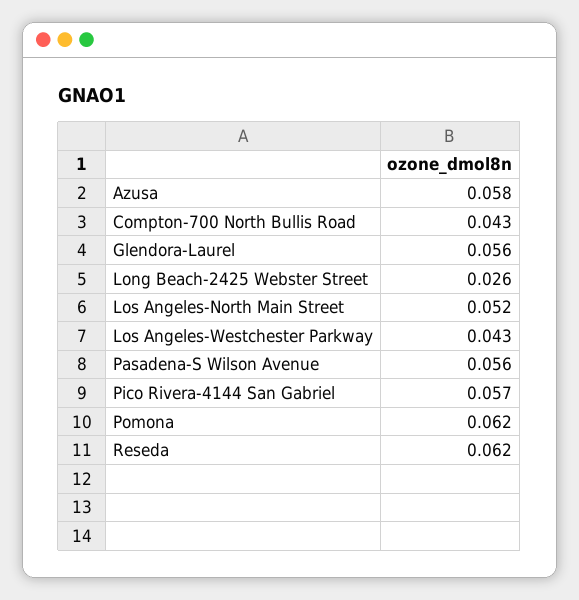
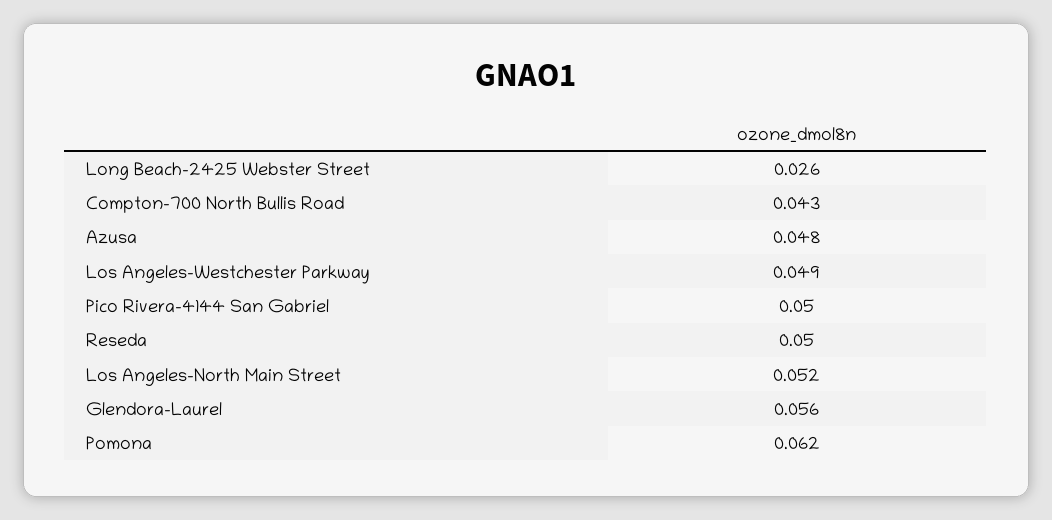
  {
-   "Azusa": 0.058,
+   "Azusa": 0.048,
    "Compton-700 North Bullis Road": 0.043,
    "Glendora-Laurel": 0.056,
    "Long Beach-2425 Webster Street": 0.026,
    "Los Angeles-North Main Street": 0.052,
-   "Los Angeles-Westchester Parkway": 0.043,
+   "Los Angeles-Westchester Parkway": 0.049,
-   "Pasadena-S Wilson Avenue": 0.056,
-   "Pico Rivera-4144 San Gabriel": 0.057,
+   "Pico Rivera-4144 San Gabriel": 0.05,
    "Pomona": 0.062,
-   "Reseda": 0.062
+   "Reseda": 0.05
  }

